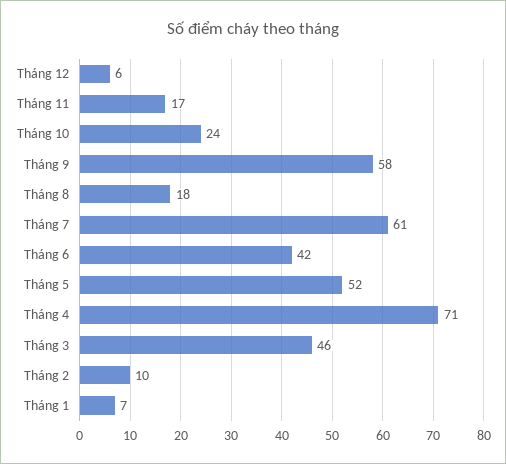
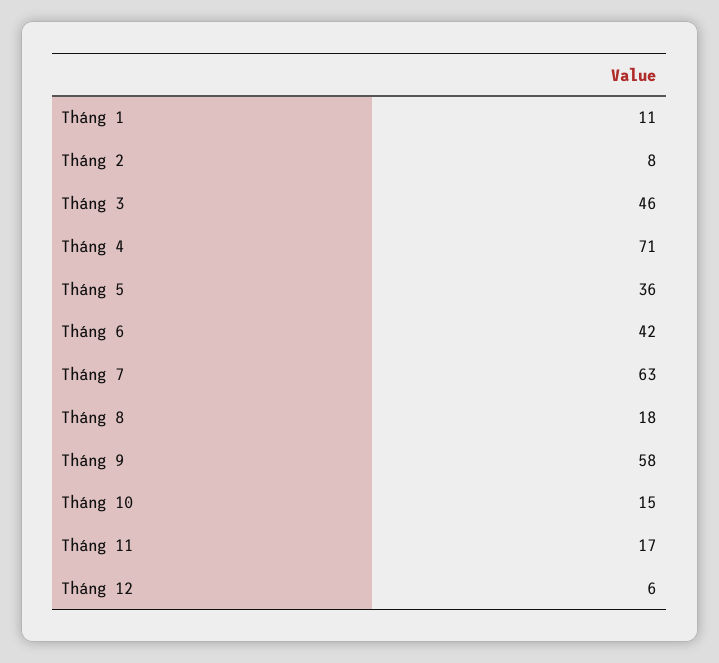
  {
    "Tháng 12": 6,
    "Tháng 11": 17,
-   "Tháng 10": 24,
+   "Tháng 10": 15,
    "Tháng 9": 58,
    "Tháng 8": 18,
-   "Tháng 7": 61,
+   "Tháng 7": 63,
    "Tháng 6": 42,
-   "Tháng 5": 52,
+   "Tháng 5": 36,
    "Tháng 4": 71,
    "Tháng 3": 46,
-   "Tháng 2": 10,
+   "Tháng 2": 8,
-   "Tháng 1": 7
+   "Tháng 1": 11
  }

